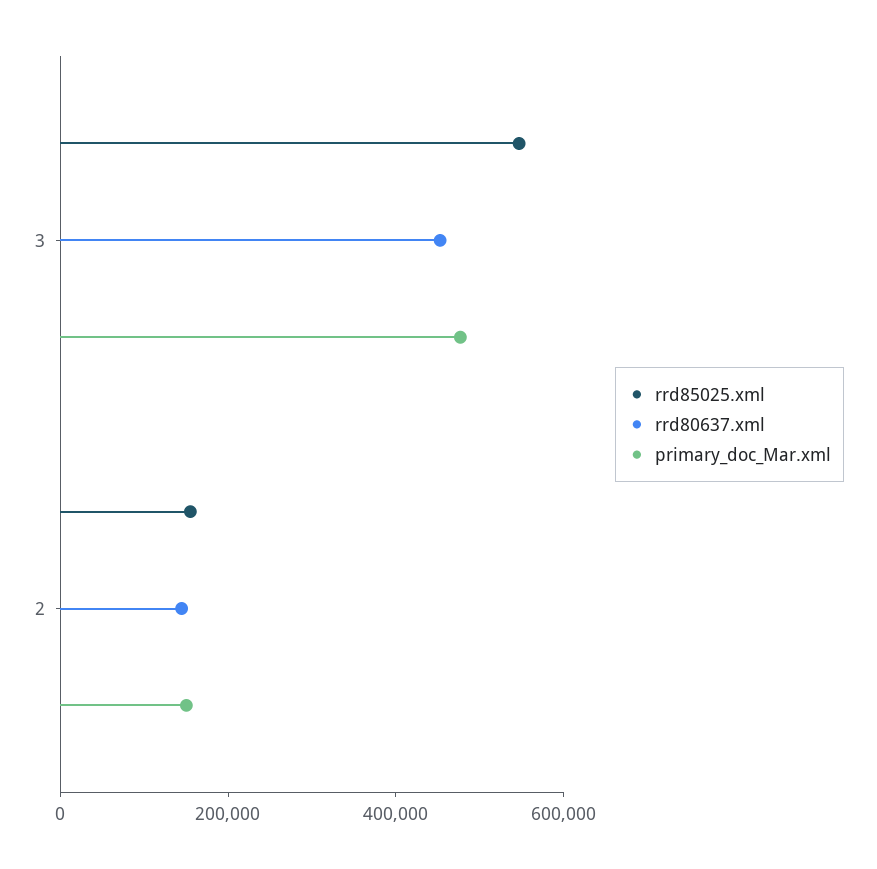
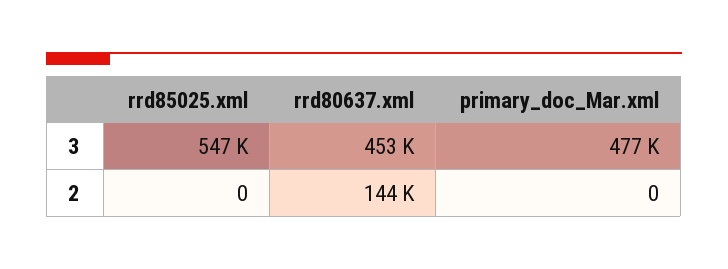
  {
    "rrd85025.xml": {
      "3": 547000,
-     "2": 150000
+     "2": 0
    },
    "rrd80637.xml": {
      "3": 453000,
      "2": 144000
    },
    "primary_doc_Mar.xml": {
      "3": 477000,
-     "2": 150000
+     "2": 0
    }
  }

